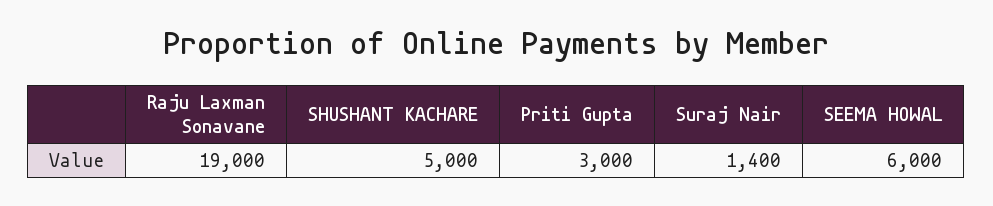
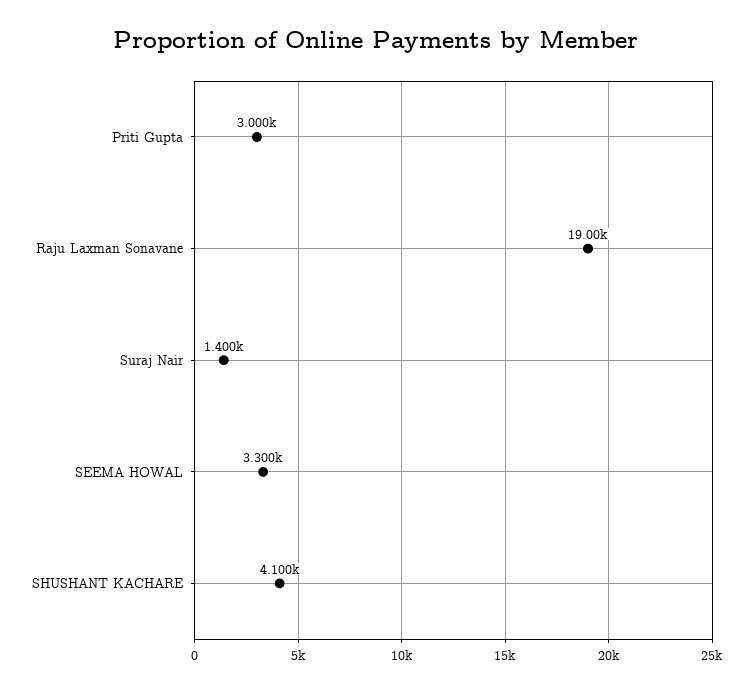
  {
    "Raju Laxman Sonavane": 19000,
-   "SHUSHANT KACHARE": 5000,
+   "SHUSHANT KACHARE": 4100,
    "Priti Gupta": 3000,
    "Suraj Nair": 1400,
-   "SEEMA HOWAL": 6000
+   "SEEMA HOWAL": 3300
  }

